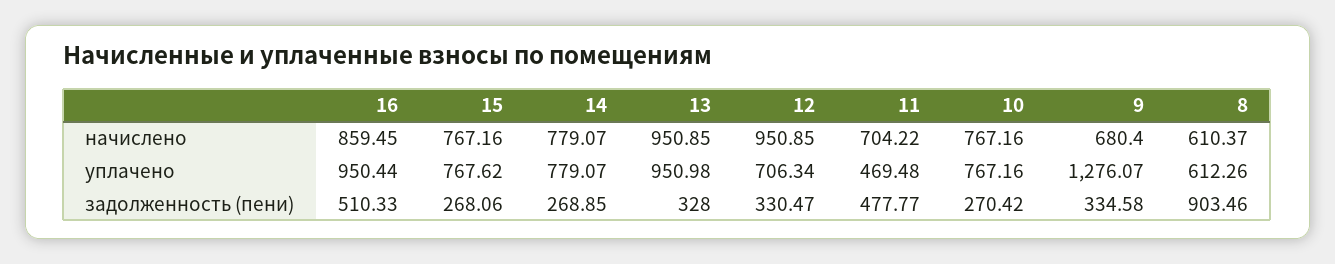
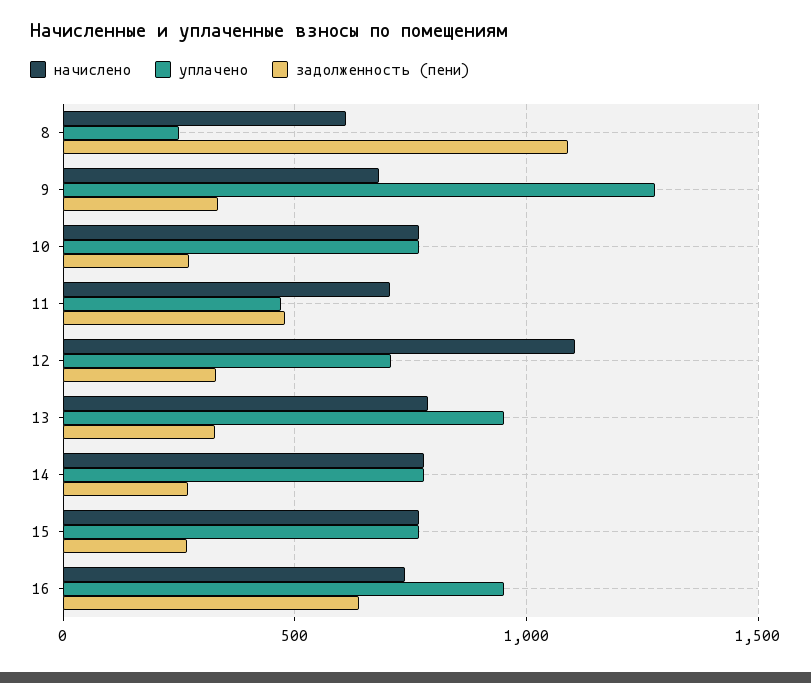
  {
    "начислено": {
-     "16": 859.45,
+     "16": 750,
      "15": 767.16,
      "14": 779.07,
-     "13": 950.85,
+     "13": 800,
-     "12": 950.85,
+     "12": 1100,
      "11": 704.22,
      "10": 767.16,
      "9": 680.4,
      "8": 610.37
    },
    "уплачено": {
      "16": 950.44,
      "15": 767.62,
      "14": 779.07,
      "13": 950.98,
      "12": 706.34,
      "11": 469.48,
      "10": 767.16,
      "9": 1276.07,
-     "8": 612.26
+     "8": 250
    },
    "задолженность (пени)": {
-     "16": 510.33,
+     "16": 650,
      "15": 268.06,
      "14": 268.85,
      "13": 328,
      "12": 330.47,
      "11": 477.77,
      "10": 270.42,
      "9": 334.58,
-     "8": 903.46
+     "8": 1100
    }
  }

